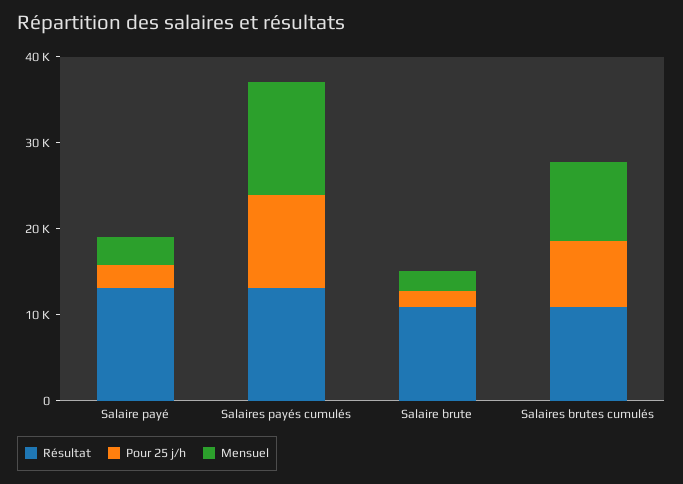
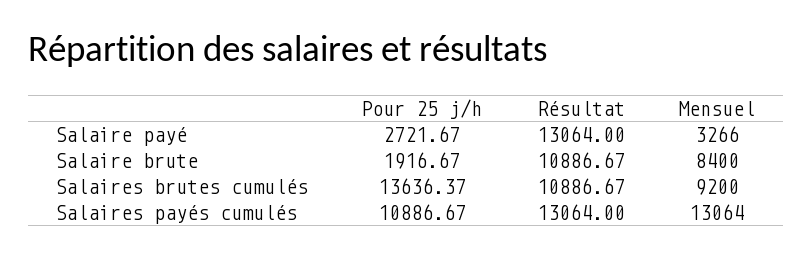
  {
    "Résultat": {
      "Salaire payé": 13064,
      "Salaires payés cumulés": 13064,
      "Salaire brute": 10886.67,
      "Salaires brutes cumulés": 10886.67
    },
    "Pour 25 j/h": {
      "Salaire payé": 2721.67,
      "Salaires payés cumulés": 10886.67,
      "Salaire brute": 1916.67,
-     "Salaires brutes cumulés": 8000
+     "Salaires brutes cumulés": 13636.37
    },
    "Mensuel": {
      "Salaire payé": 3266,
      "Salaires payés cumulés": 13064,
-     "Salaire brute": 2000,
+     "Salaire brute": 8400,
      "Salaires brutes cumulés": 9200
    }
  }

